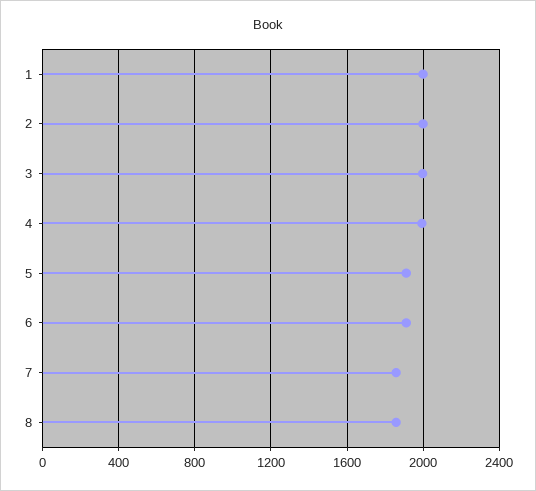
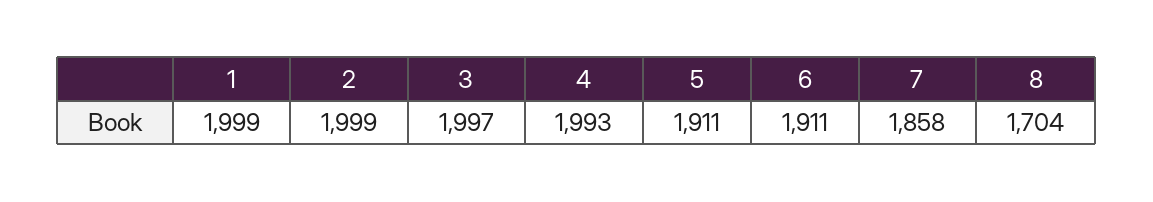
  {
    "1": 1999,
    "2": 1999,
    "3": 1997,
    "4": 1993,
    "5": 1911,
    "6": 1911,
    "7": 1858,
-   "8": 1850
+   "8": 1704
  }

